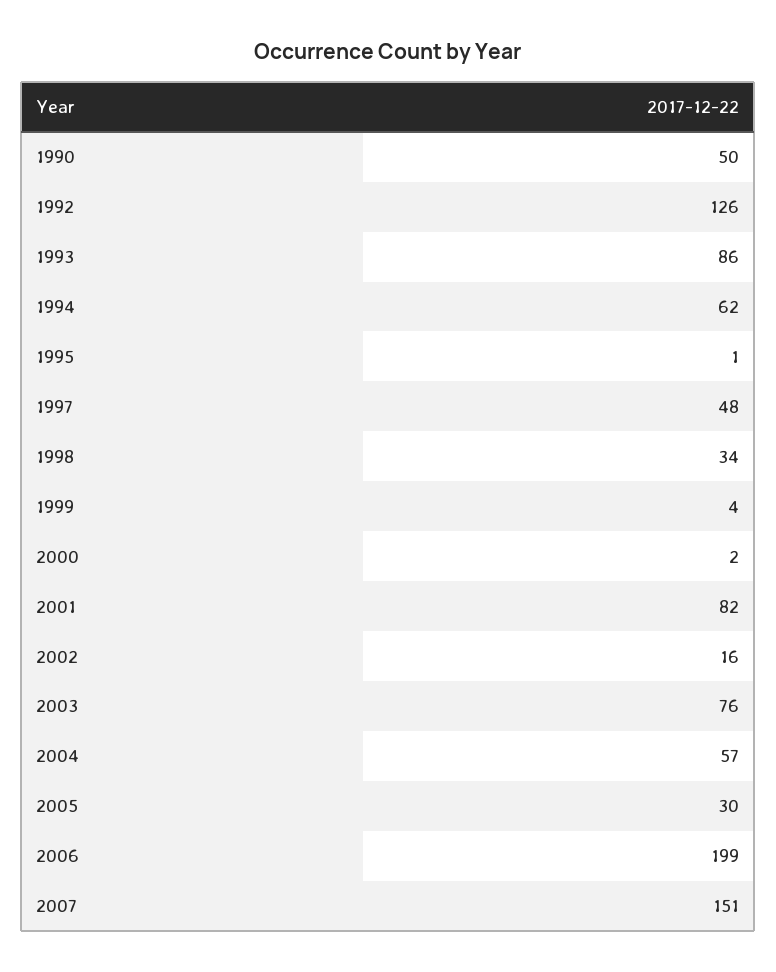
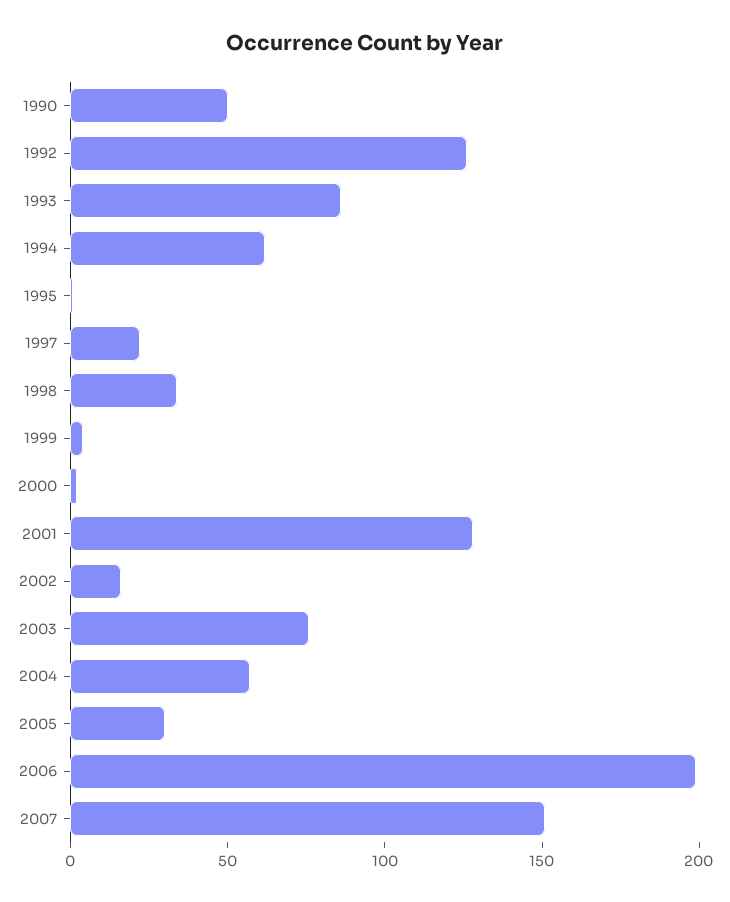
  {
    "1990": 50,
    "1992": 126,
    "1993": 86,
    "1994": 62,
    "1995": 1,
-   "1997": 48,
+   "1997": 20,
    "1998": 34,
    "1999": 4,
    "2000": 2,
-   "2001": 82,
+   "2001": 130,
    "2002": 16,
    "2003": 76,
    "2004": 57,
    "2005": 30,
    "2006": 199,
    "2007": 151
  }

